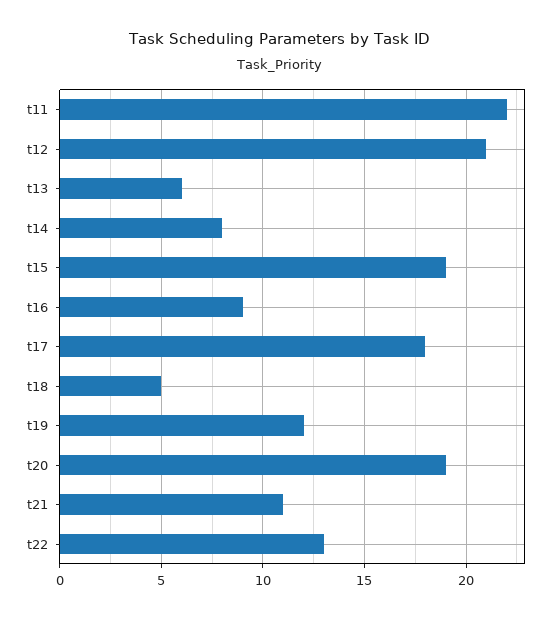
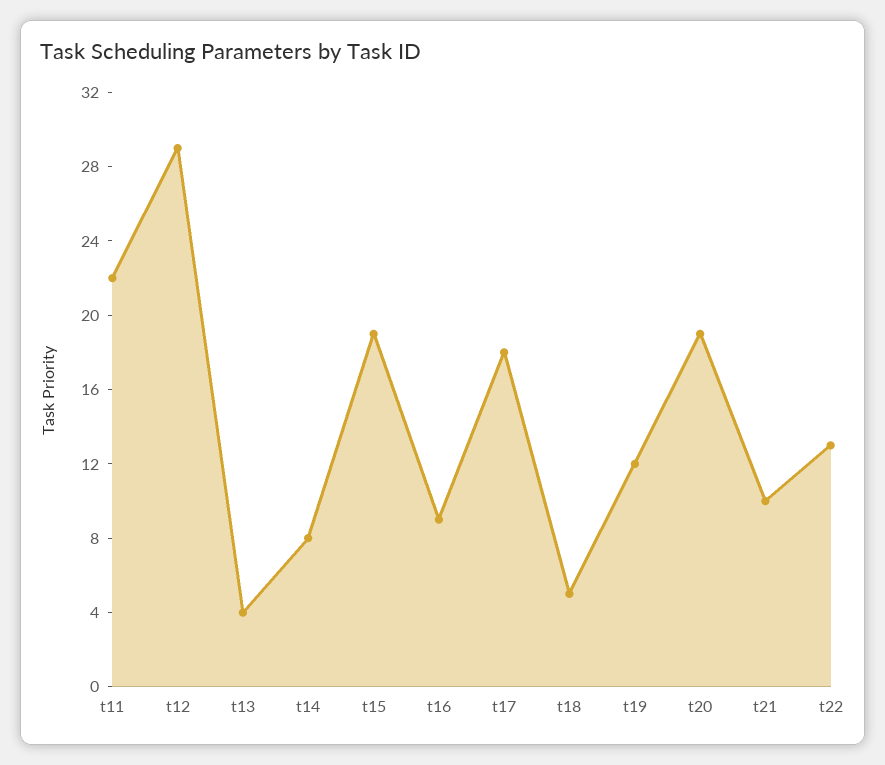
  {
    "t11": 22,
-   "t12": 21,
+   "t12": 29,
-   "t13": 6,
+   "t13": 4,
    "t14": 8,
    "t15": 19,
    "t16": 9,
    "t17": 18,
    "t18": 5,
    "t19": 12,
    "t20": 19,
-   "t21": 11,
+   "t21": 10,
    "t22": 13
  }

